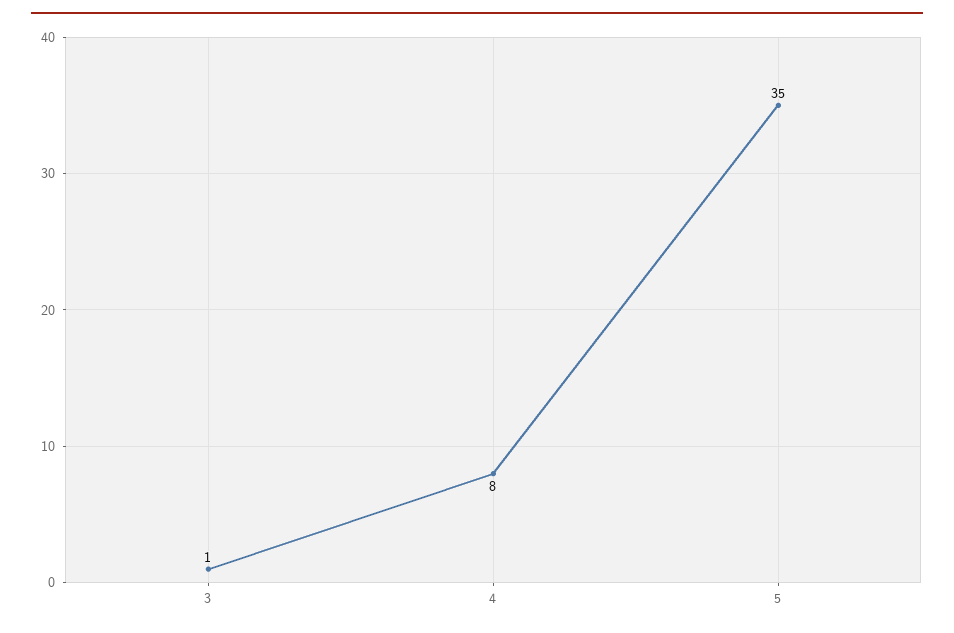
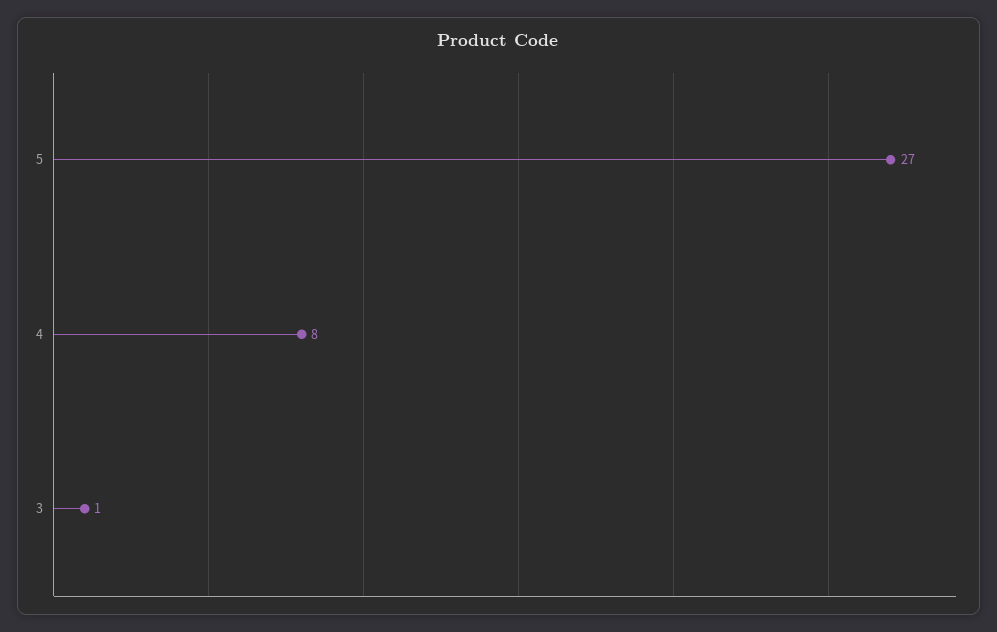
  {
    "3": 1,
    "4": 8,
-   "5": 35
+   "5": 27
  }

